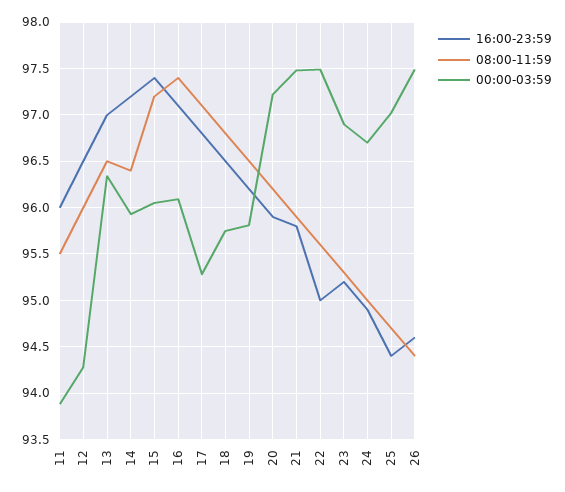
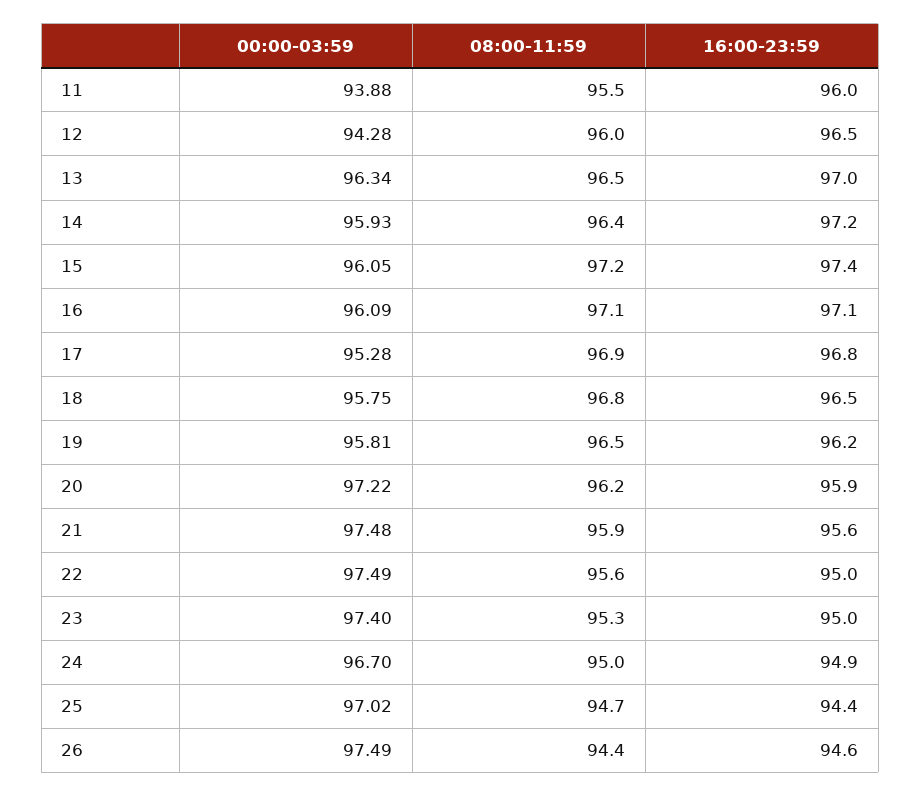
  {
    "16:00-23:59": {
      "11": 96,
      "12": 96.5,
      "13": 97,
      "14": 97.2,
      "15": 97.4,
      "16": 97.1,
      "17": 96.8,
      "18": 96.5,
      "19": 96.2,
      "20": 95.9,
-     "21": 95.8,
+     "21": 95.6,
      "22": 95,
-     "23": 95.2,
+     "23": 95,
      "24": 94.9,
      "25": 94.4,
      "26": 94.6
    },
    "08:00-11:59": {
      "11": 95.5,
      "12": 96,
      "13": 96.5,
      "14": 96.4,
      "15": 97.2,
-     "16": 97.4,
+     "16": 97.1,
-     "17": 97.1,
+     "17": 96.9,
      "18": 96.8,
      "19": 96.5,
      "20": 96.2,
      "21": 95.9,
      "22": 95.6,
      "23": 95.3,
      "24": 95,
      "25": 94.7,
      "26": 94.4
    },
    "00:00-03:59": {
      "11": 93.88,
      "12": 94.28,
      "13": 96.34,
      "14": 95.93,
      "15": 96.05,
      "16": 96.09,
      "17": 95.28,
      "18": 95.75,
      "19": 95.81,
      "20": 97.22,
      "21": 97.48,
      "22": 97.49,
-     "23": 96.9,
+     "23": 97.4,
      "24": 96.7,
      "25": 97.02,
      "26": 97.49
    }
  }

